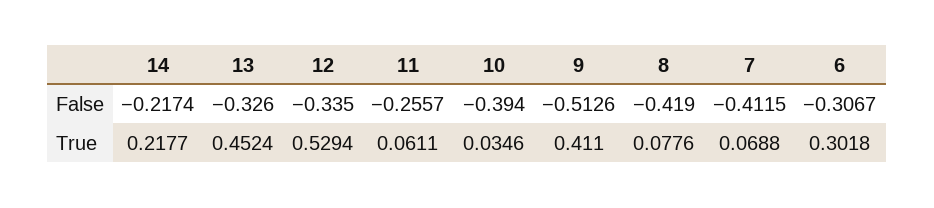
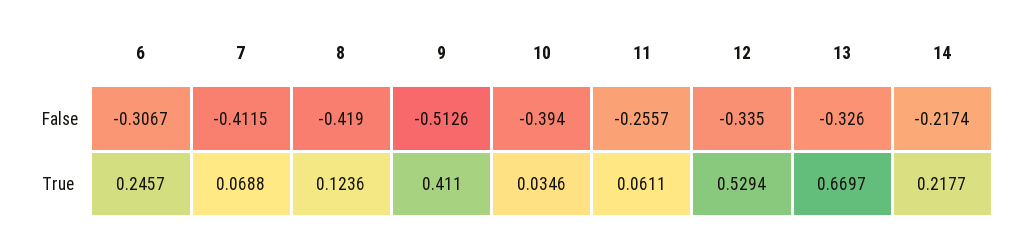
  {
    "14": {
      "False": -0.2174,
      "True": 0.2177
    },
    "13": {
      "False": -0.326,
-     "True": 0.4524
+     "True": 0.6697
    },
    "12": {
      "False": -0.335,
      "True": 0.5294
    },
    "11": {
      "False": -0.2557,
      "True": 0.0611
    },
    "10": {
      "False": -0.394,
      "True": 0.0346
    },
    "9": {
      "False": -0.5126,
      "True": 0.411
    },
    "8": {
      "False": -0.419,
-     "True": 0.0776
+     "True": 0.1236
    },
    "7": {
      "False": -0.4115,
      "True": 0.0688
    },
    "6": {
      "False": -0.3067,
-     "True": 0.3018
+     "True": 0.2457
    }
  }

